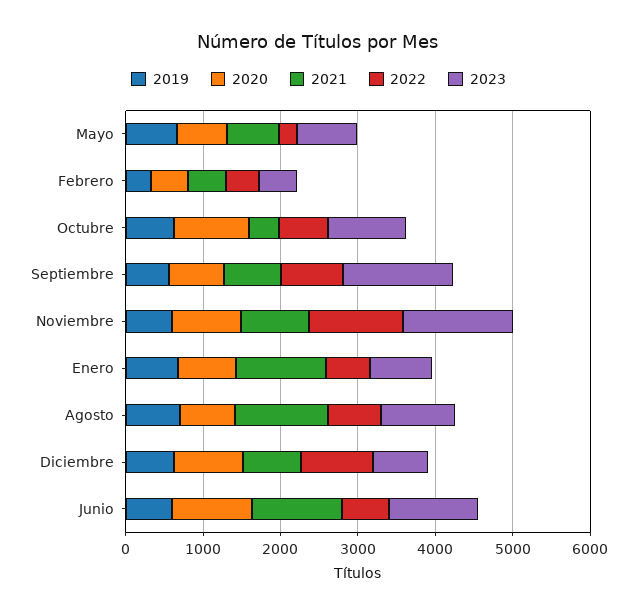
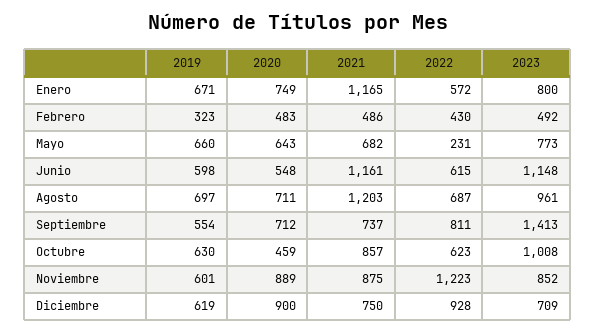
  {
    "2019": {
      "Mayo": 660,
      "Febrero": 323,
      "Octubre": 630,
      "Septiembre": 554,
      "Noviembre": 601,
      "Enero": 671,
      "Agosto": 697,
      "Diciembre": 619,
      "Junio": 598
    },
    "2020": {
      "Mayo": 643,
      "Febrero": 483,
-     "Octubre": 1000,
+     "Octubre": 459,
      "Septiembre": 712,
      "Noviembre": 889,
      "Enero": 749,
      "Agosto": 711,
      "Diciembre": 900,
-     "Junio": 1000
+     "Junio": 548
    },
    "2021": {
      "Mayo": 682,
      "Febrero": 486,
-     "Octubre": 400,
+     "Octubre": 857,
      "Septiembre": 737,
      "Noviembre": 875,
      "Enero": 1165,
      "Agosto": 1203,
      "Diciembre": 750,
      "Junio": 1161
    },
    "2022": {
      "Mayo": 231,
      "Febrero": 430,
      "Octubre": 623,
      "Septiembre": 811,
      "Noviembre": 1223,
      "Enero": 572,
      "Agosto": 687,
      "Diciembre": 928,
      "Junio": 615
    },
    "2023": {
      "Mayo": 773,
      "Febrero": 492,
      "Octubre": 1008,
      "Septiembre": 1413,
-     "Noviembre": 1400,
+     "Noviembre": 852,
      "Enero": 800,
      "Agosto": 961,
      "Diciembre": 709,
      "Junio": 1148
    }
  }

